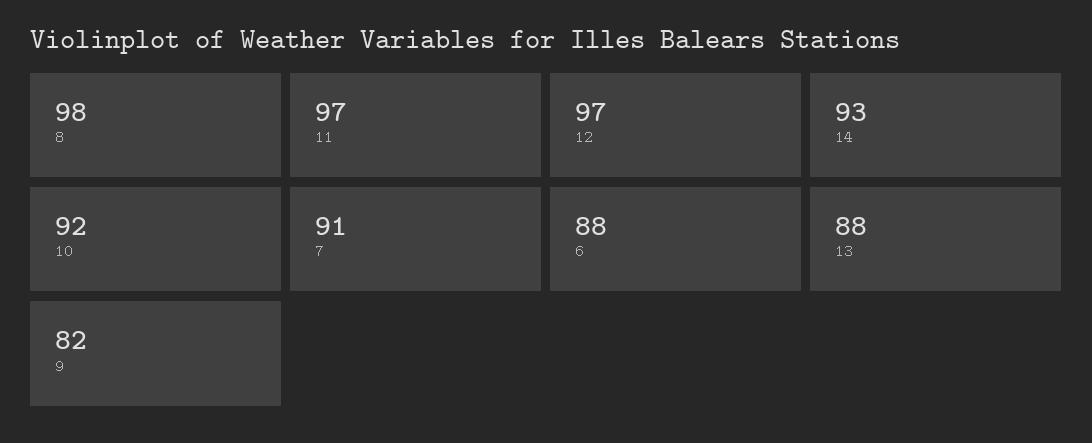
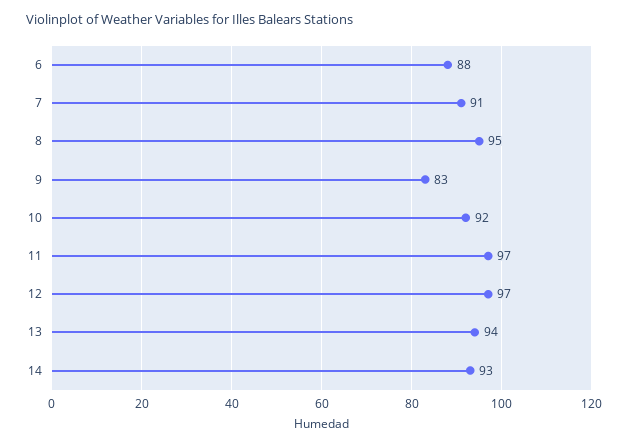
  {
-   "8": 98,
+   "8": 95,
    "11": 97,
    "12": 97,
    "14": 93,
    "10": 92,
    "7": 91,
    "6": 88,
-   "13": 88,
+   "13": 94,
-   "9": 82
+   "9": 83
  }

